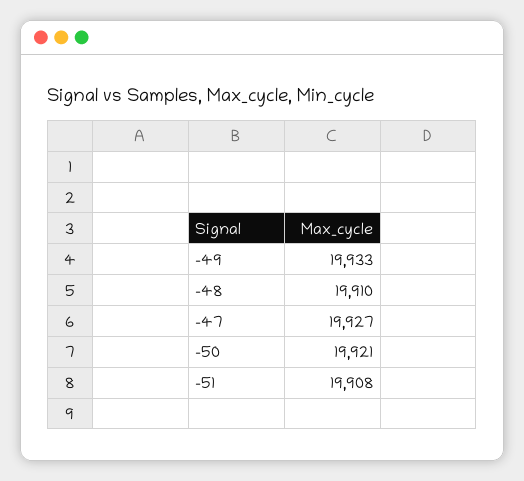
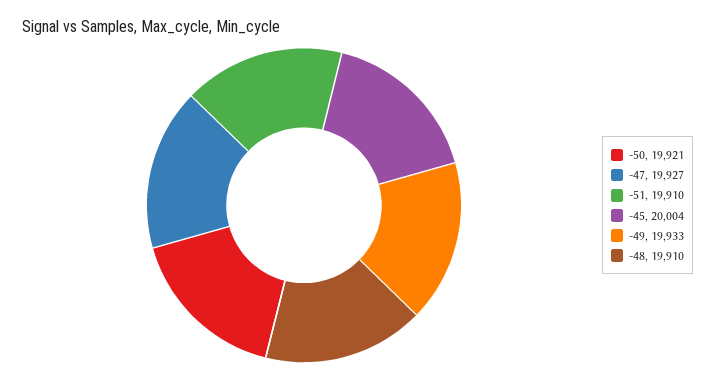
  {
    "-49": 19933,
    "-48": 19910,
    "-47": 19927,
    "-50": 19921,
-   "-51": 19908
+   "-51": 19910,
+   "-45": 20004
  }

